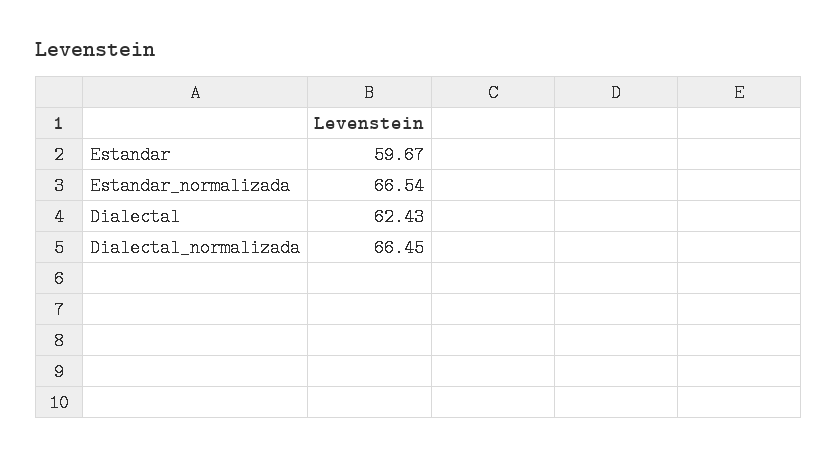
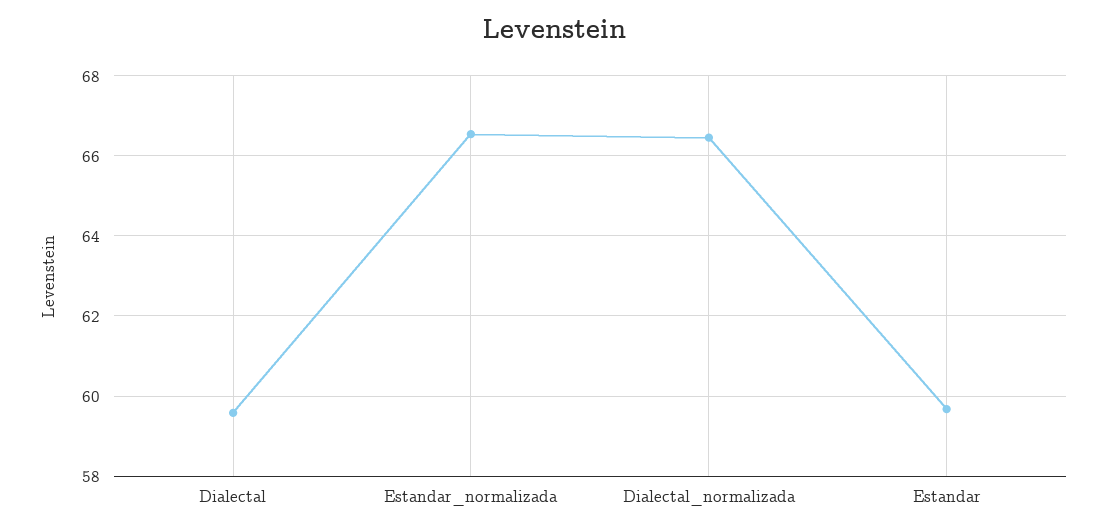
  {
    "Estandar": 59.67,
    "Estandar_normalizada": 66.54,
-   "Dialectal": 62.43,
+   "Dialectal": 59.6,
    "Dialectal_normalizada": 66.45
  }

